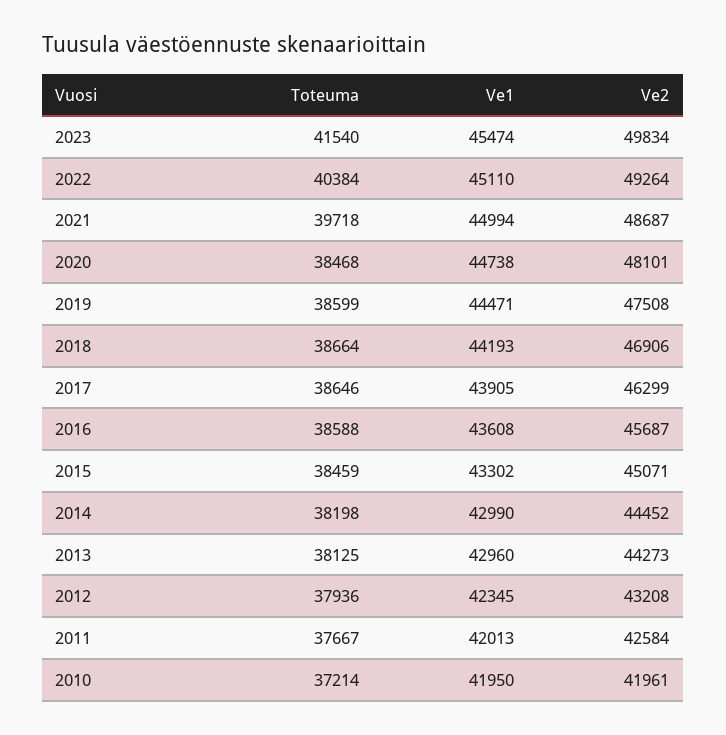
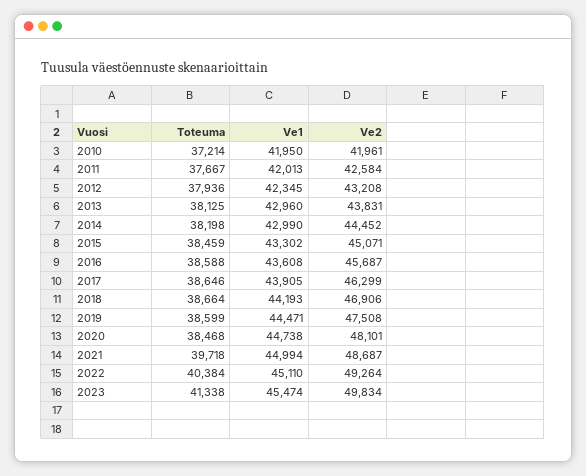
  {
    "Toteuma": {
-     "2023": 41540,
+     "2023": 41338,
      "2022": 40384,
      "2021": 39718,
      "2020": 38468,
      "2019": 38599,
      "2018": 38664,
      "2017": 38646,
      "2016": 38588,
      "2015": 38459,
      "2014": 38198,
      "2013": 38125,
      "2012": 37936,
      "2011": 37667,
      "2010": 37214
    },
    "Ve1": {
      "2023": 45474,
      "2022": 45110,
      "2021": 44994,
      "2020": 44738,
      "2019": 44471,
      "2018": 44193,
      "2017": 43905,
      "2016": 43608,
      "2015": 43302,
      "2014": 42990,
      "2013": 42960,
      "2012": 42345,
      "2011": 42013,
      "2010": 41950
    },
    "Ve2": {
      "2023": 49834,
      "2022": 49264,
      "2021": 48687,
      "2020": 48101,
      "2019": 47508,
      "2018": 46906,
      "2017": 46299,
      "2016": 45687,
      "2015": 45071,
      "2014": 44452,
-     "2013": 44273,
+     "2013": 43831,
      "2012": 43208,
      "2011": 42584,
      "2010": 41961
    }
  }

